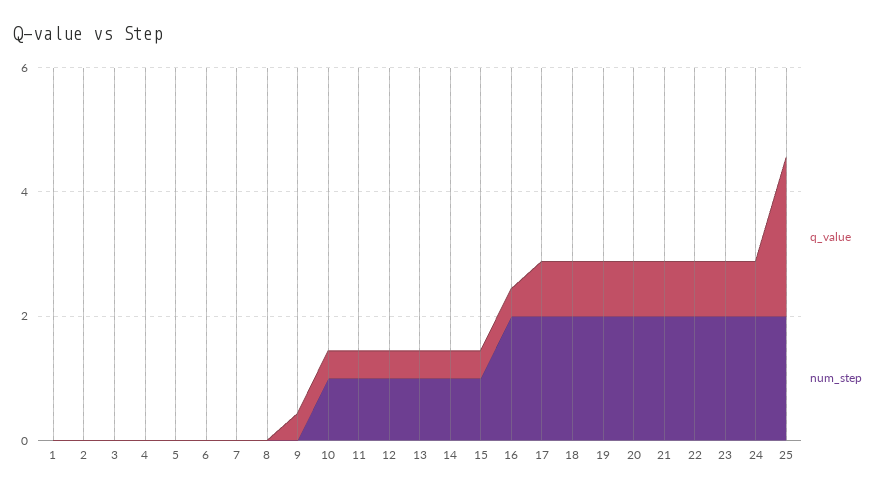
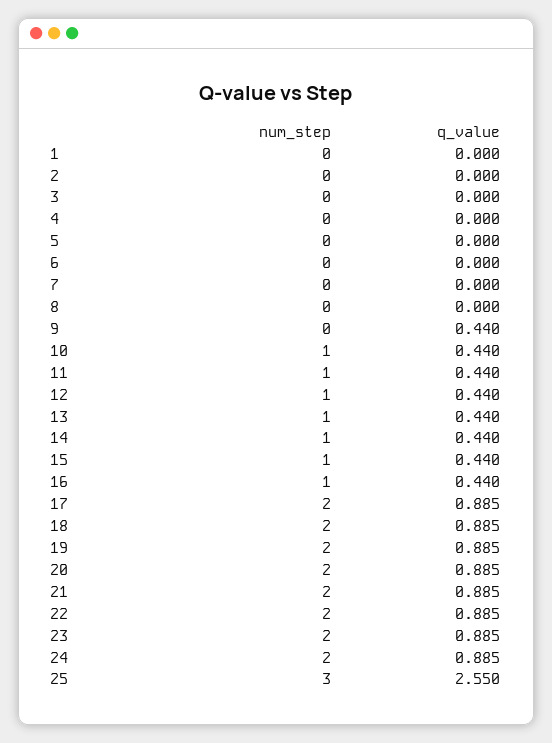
  {
    "q_value": {
      "1": 0,
      "2": 0,
      "3": 0,
      "4": 0,
      "5": 0,
      "6": 0,
      "7": 0,
      "8": 0,
      "9": 0.44,
      "10": 0.44,
      "11": 0.44,
      "12": 0.44,
      "13": 0.44,
      "14": 0.44,
      "15": 0.44,
      "16": 0.44,
      "17": 0.885,
      "18": 0.885,
      "19": 0.885,
      "20": 0.885,
      "21": 0.885,
      "22": 0.885,
      "23": 0.885,
      "24": 0.885,
      "25": 2.55
    },
    "num_step": {
      "1": 0,
      "2": 0,
      "3": 0,
      "4": 0,
      "5": 0,
      "6": 0,
      "7": 0,
      "8": 0,
      "9": 0,
      "10": 1,
      "11": 1,
      "12": 1,
      "13": 1,
      "14": 1,
      "15": 1,
-     "16": 2,
+     "16": 1,
      "17": 2,
      "18": 2,
      "19": 2,
      "20": 2,
      "21": 2,
      "22": 2,
      "23": 2,
      "24": 2,
-     "25": 2
+     "25": 3
    }
  }

